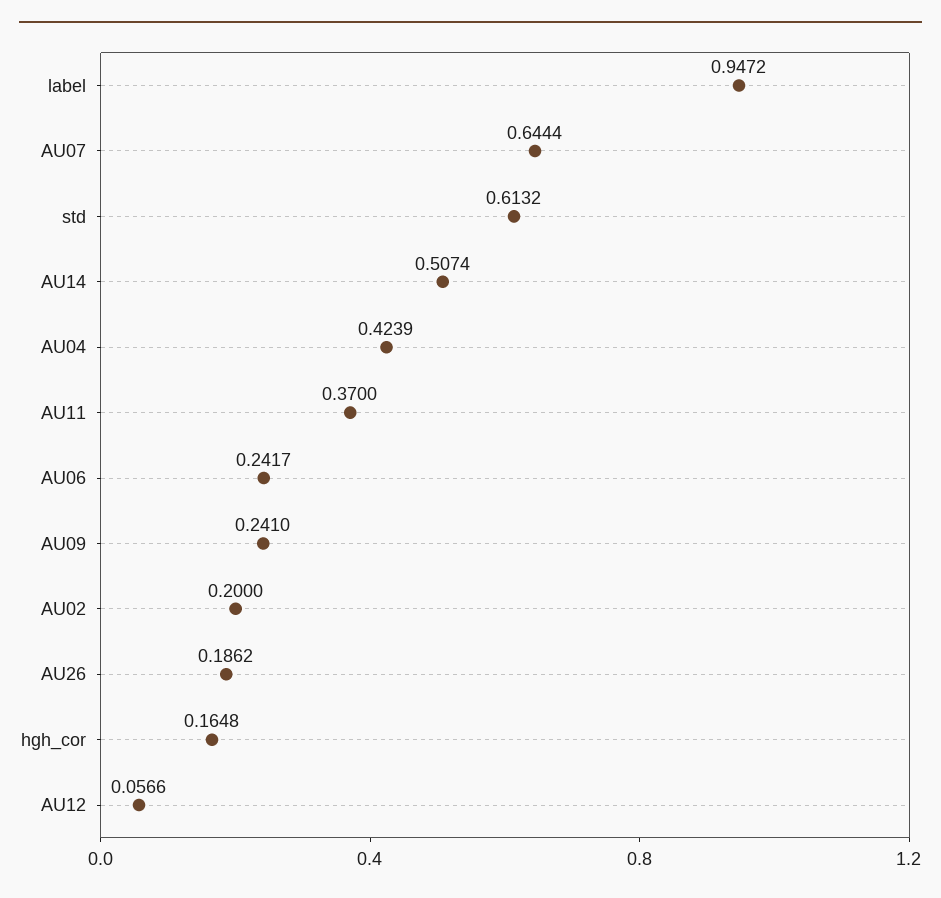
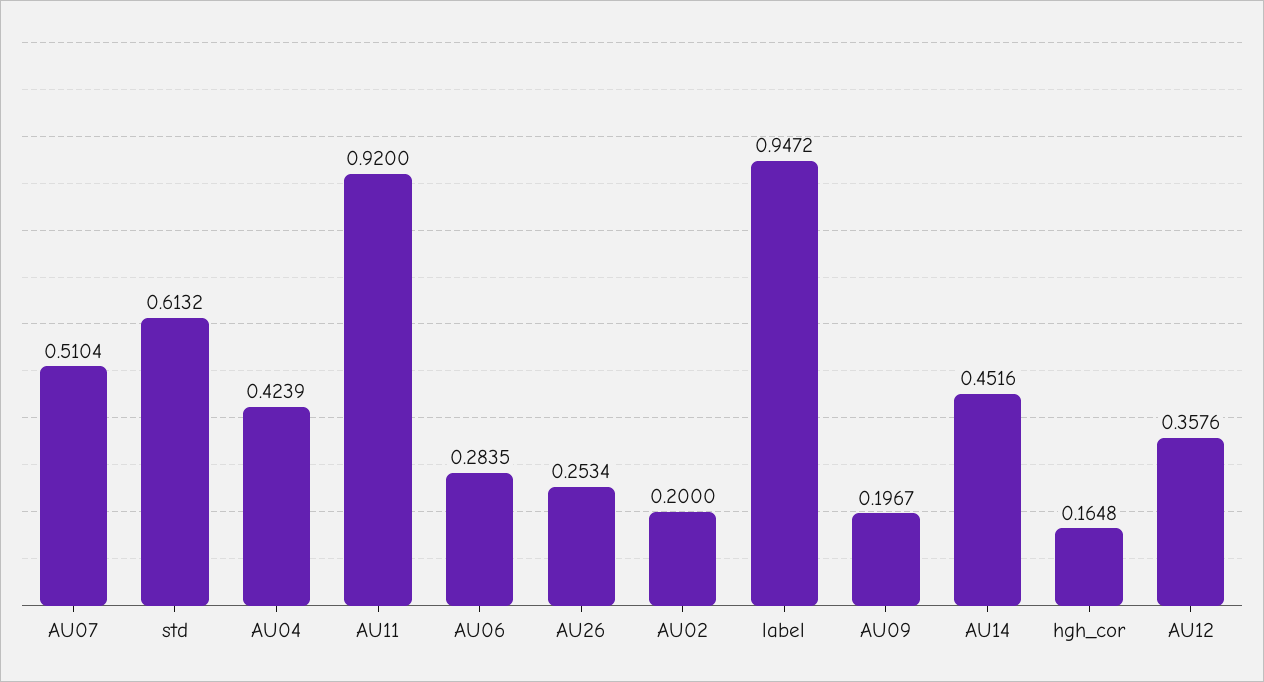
  {
    "label": 0.9472,
-   "AU07": 0.6444,
+   "AU07": 0.5104,
    "std": 0.6132,
-   "AU14": 0.5074,
+   "AU14": 0.4516,
    "AU04": 0.4239,
-   "AU11": 0.37,
+   "AU11": 0.92,
-   "AU06": 0.2417,
+   "AU06": 0.2835,
-   "AU09": 0.241,
+   "AU09": 0.1967,
    "AU02": 0.2,
-   "AU26": 0.1862,
+   "AU26": 0.2534,
    "hgh_cor": 0.1648,
-   "AU12": 0.0566
+   "AU12": 0.3576
  }

